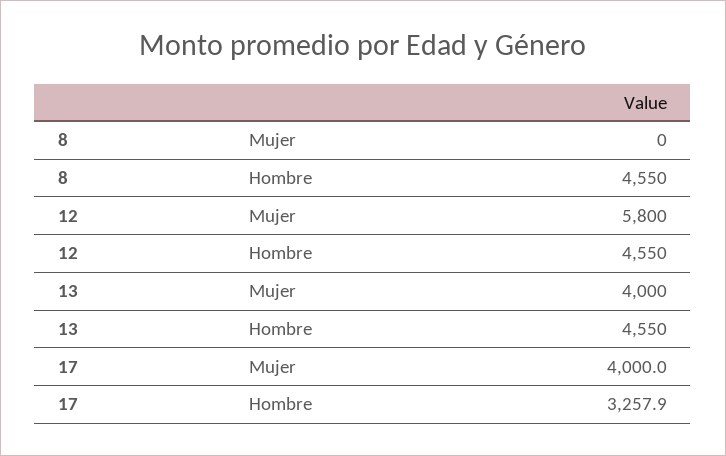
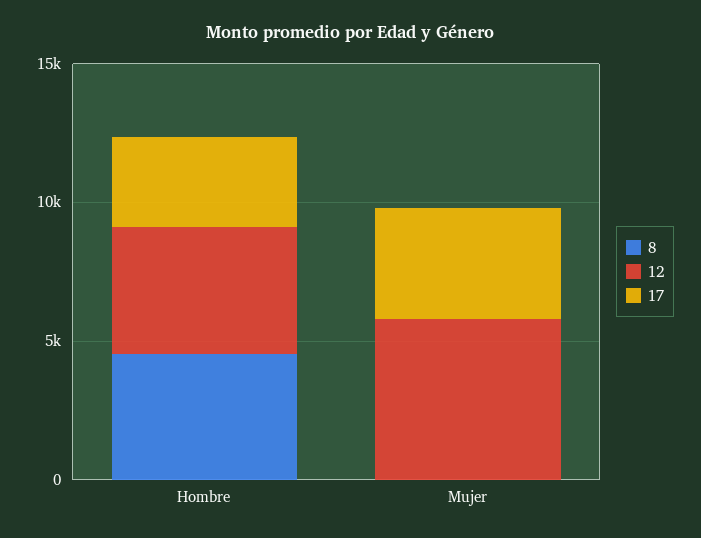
  {
    "8": {
      "Mujer": 0,
      "Hombre": 4550
    },
    "12": {
      "Mujer": 5800,
      "Hombre": 4550
    },
-   "13": {
-     "Mujer": 4000,
-     "Hombre": 4550
-   },
    "17": {
      "Mujer": 4000,
      "Hombre": 3257.9
    }
  }

